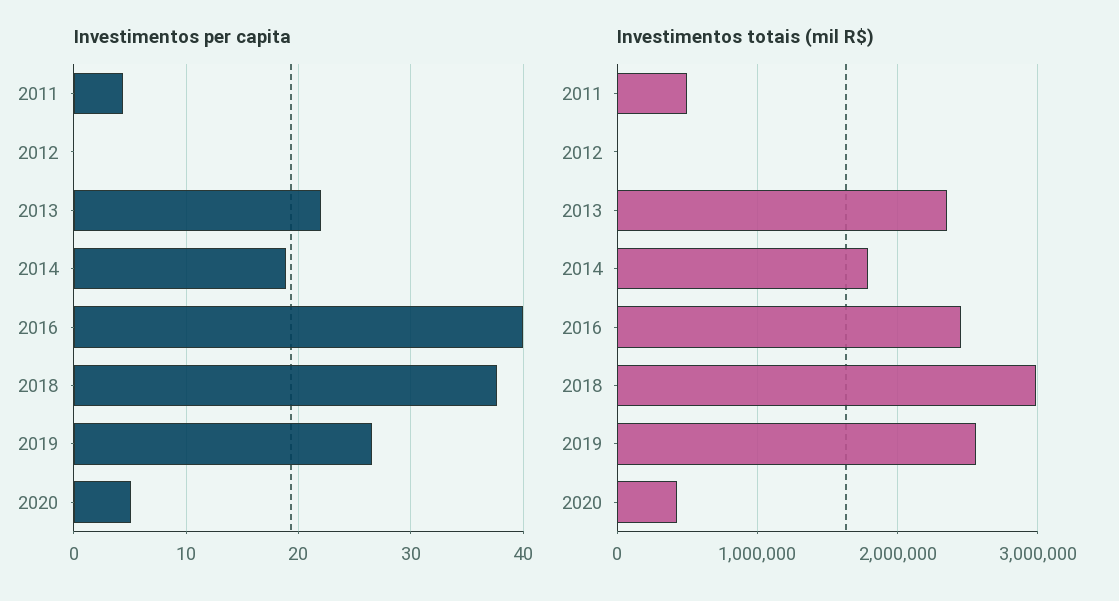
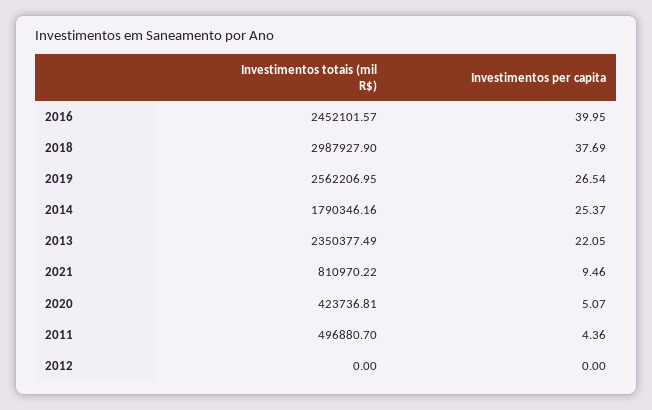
  {
    "Investimentos per capita": {
      "2011": 4.36,
      "2012": 0,
      "2013": 22.05,
-     "2014": 19,
+     "2014": 25.37,
      "2016": 39.95,
      "2018": 37.69,
      "2019": 26.54,
-     "2020": 5.07
+     "2020": 5.07,
+     "2021": 9.46
    },
    "Investimentos totais (mil R$)": {
      "2011": 496880.7,
      "2012": 0,
      "2013": 2350377.49,
      "2014": 1790346.16,
      "2016": 2452101.57,
      "2018": 2987927.9,
      "2019": 2562206.95,
-     "2020": 423736.81
+     "2020": 423736.81,
+     "2021": 810970.22
    }
  }

